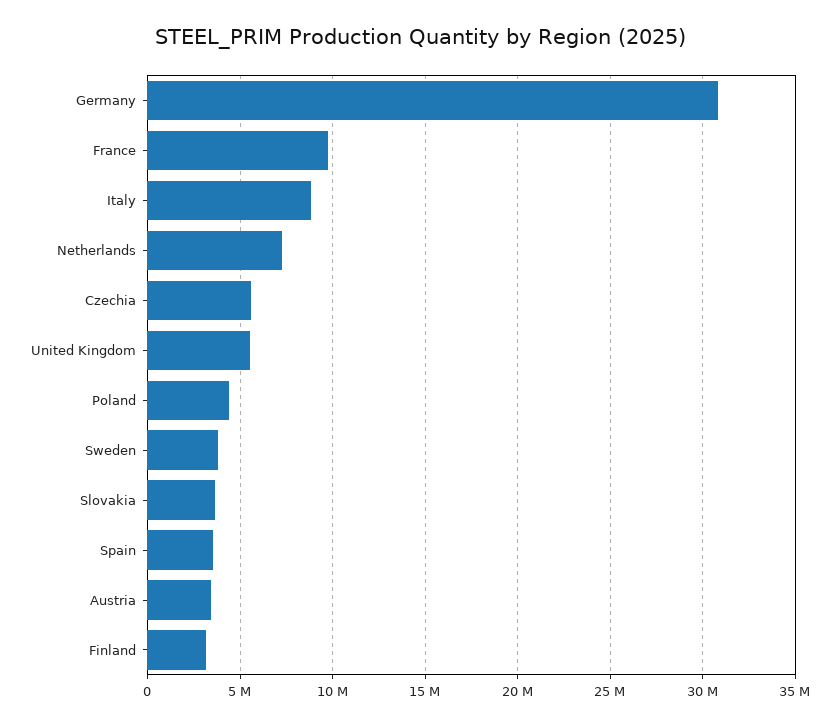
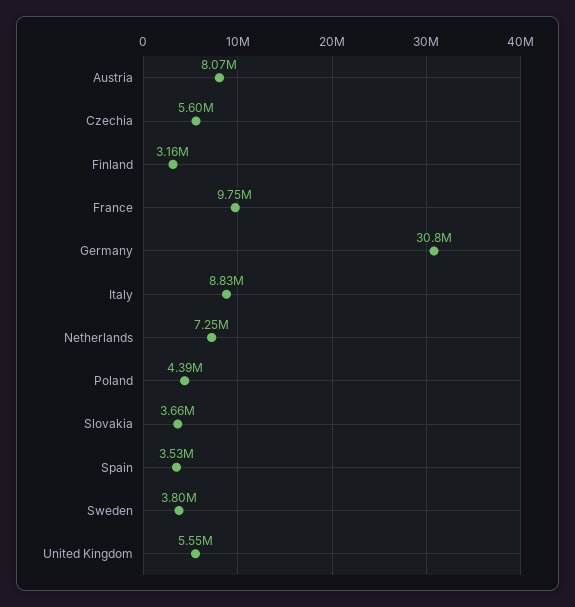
  {
    "Germany": 30800000,
    "France": 9750000,
    "Italy": 8830000,
    "Netherlands": 7250000,
    "Czechia": 5600000,
    "United Kingdom": 5550000,
    "Poland": 4390000,
    "Sweden": 3800000,
    "Slovakia": 3660000,
    "Spain": 3530000,
-   "Austria": 3500000,
+   "Austria": 8070000,
    "Finland": 3160000
  }

